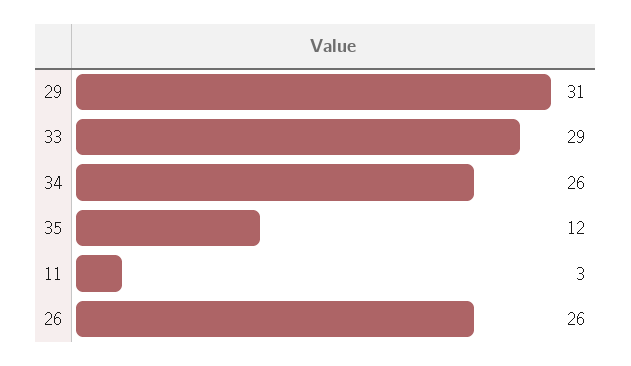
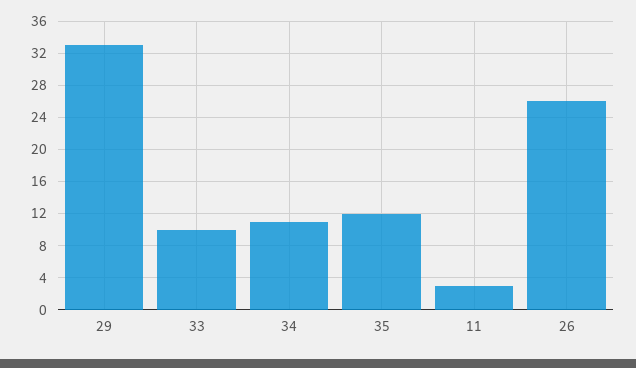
  {
-   "29": 31,
+   "29": 33,
-   "33": 29,
+   "33": 10,
-   "34": 26,
+   "34": 11,
    "35": 12,
    "11": 3,
    "26": 26
  }

